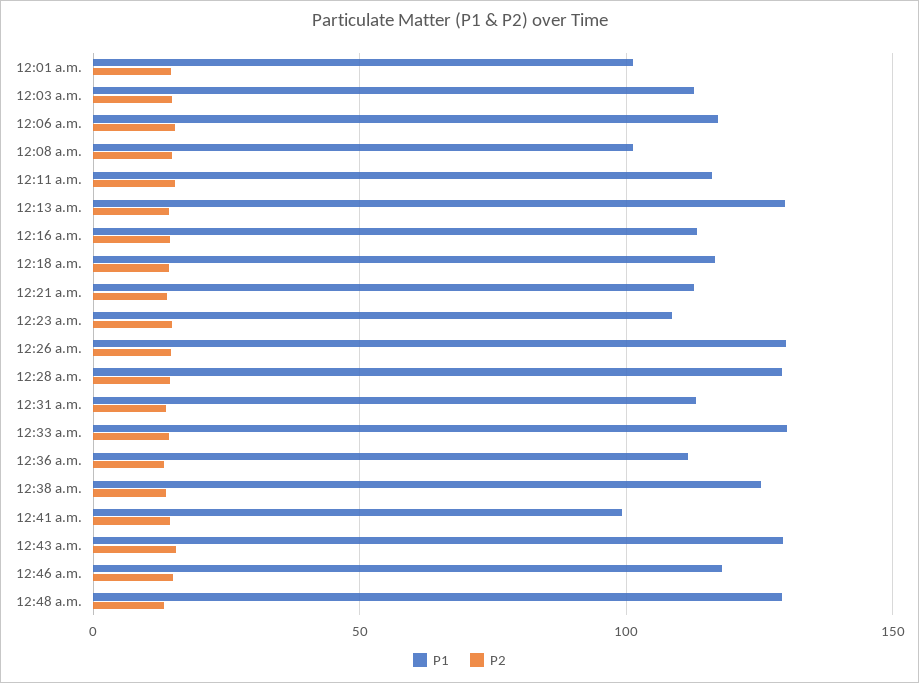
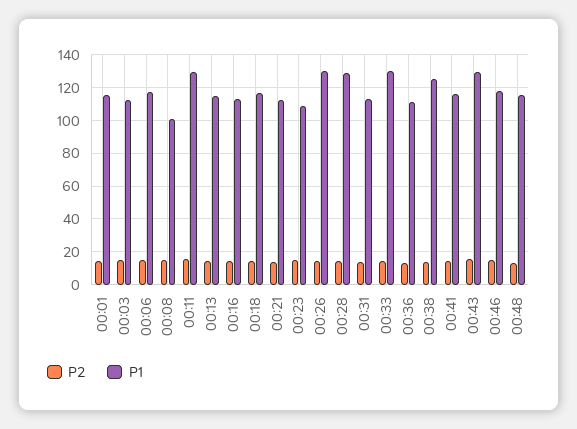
  {
    "P1": {
-     "12:01 a.m.": 100,
+     "12:01 a.m.": 115,
      "12:03 a.m.": 115,
      "12:06 a.m.": 115,
      "12:08 a.m.": 100,
-     "12:11 a.m.": 115,
+     "12:11 a.m.": 130,
-     "12:13 a.m.": 130,
+     "12:13 a.m.": 115,
      "12:16 a.m.": 115,
      "12:18 a.m.": 115,
      "12:21 a.m.": 115,
      "12:23 a.m.": 110,
      "12:26 a.m.": 130,
      "12:28 a.m.": 130,
      "12:31 a.m.": 115,
      "12:33 a.m.": 130,
      "12:36 a.m.": 110,
      "12:38 a.m.": 125,
-     "12:41 a.m.": 100,
+     "12:41 a.m.": 115,
      "12:43 a.m.": 130,
      "12:46 a.m.": 120,
-     "12:48 a.m.": 130
+     "12:48 a.m.": 115
    },
    "P2": {
      "12:01 a.m.": 15,
      "12:03 a.m.": 15,
      "12:06 a.m.": 15,
      "12:08 a.m.": 15,
      "12:11 a.m.": 15,
      "12:13 a.m.": 15,
      "12:16 a.m.": 15,
      "12:18 a.m.": 15,
      "12:21 a.m.": 15,
      "12:23 a.m.": 15,
      "12:26 a.m.": 15,
      "12:28 a.m.": 15,
      "12:31 a.m.": 15,
      "12:33 a.m.": 15,
      "12:36 a.m.": 15,
      "12:38 a.m.": 15,
      "12:41 a.m.": 15,
      "12:43 a.m.": 15,
      "12:46 a.m.": 15,
      "12:48 a.m.": 15
    }
  }

